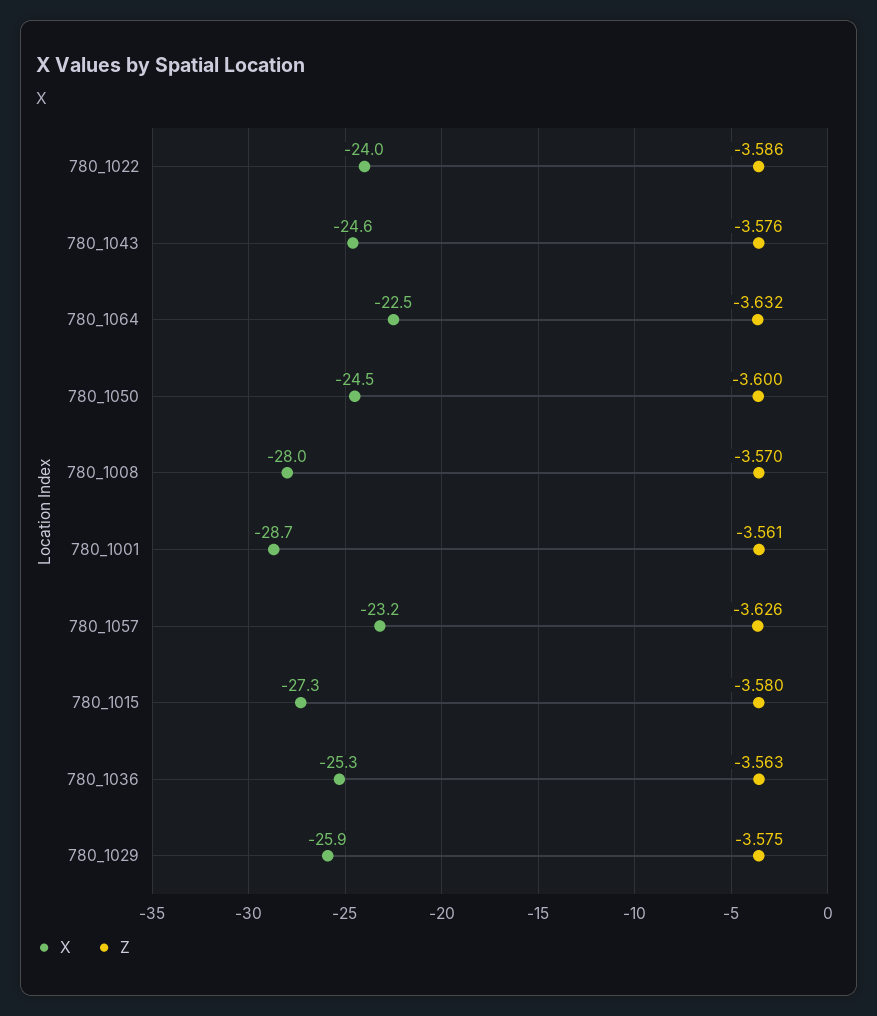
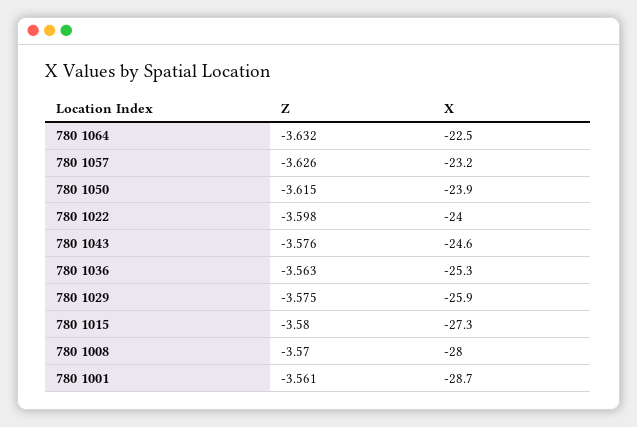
  {
    "X": {
      "780_1022": -24,
      "780_1043": -24.6,
      "780_1064": -22.5,
-     "780_1050": -24.5,
+     "780_1050": -23.9,
      "780_1008": -28,
      "780_1001": -28.7,
      "780_1057": -23.2,
      "780_1015": -27.3,
      "780_1036": -25.3,
      "780_1029": -25.9
    },
    "Z": {
-     "780_1022": -3.586,
+     "780_1022": -3.598,
      "780_1043": -3.576,
      "780_1064": -3.632,
-     "780_1050": -3.6,
+     "780_1050": -3.615,
      "780_1008": -3.57,
      "780_1001": -3.561,
      "780_1057": -3.626,
      "780_1015": -3.58,
      "780_1036": -3.563,
      "780_1029": -3.575
    }
  }

